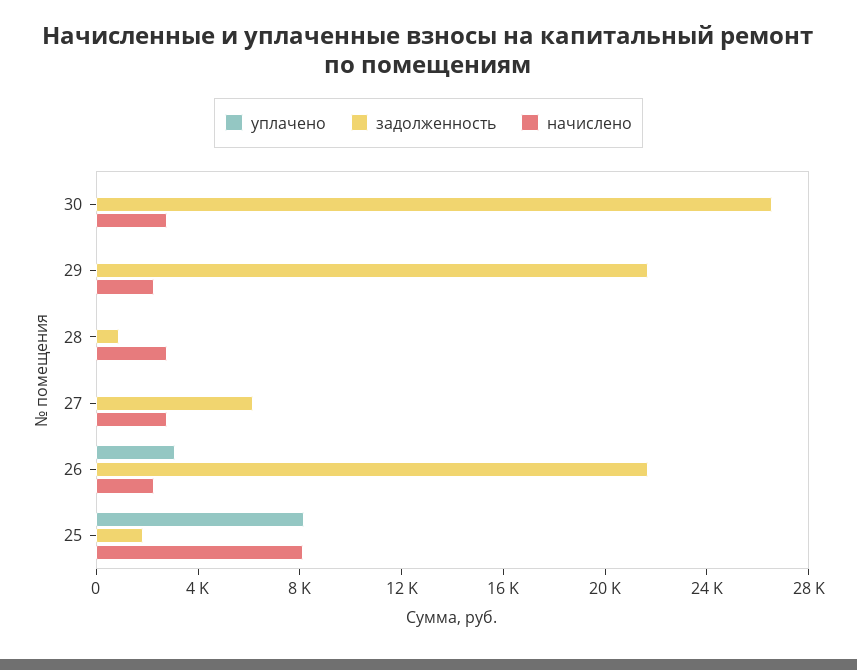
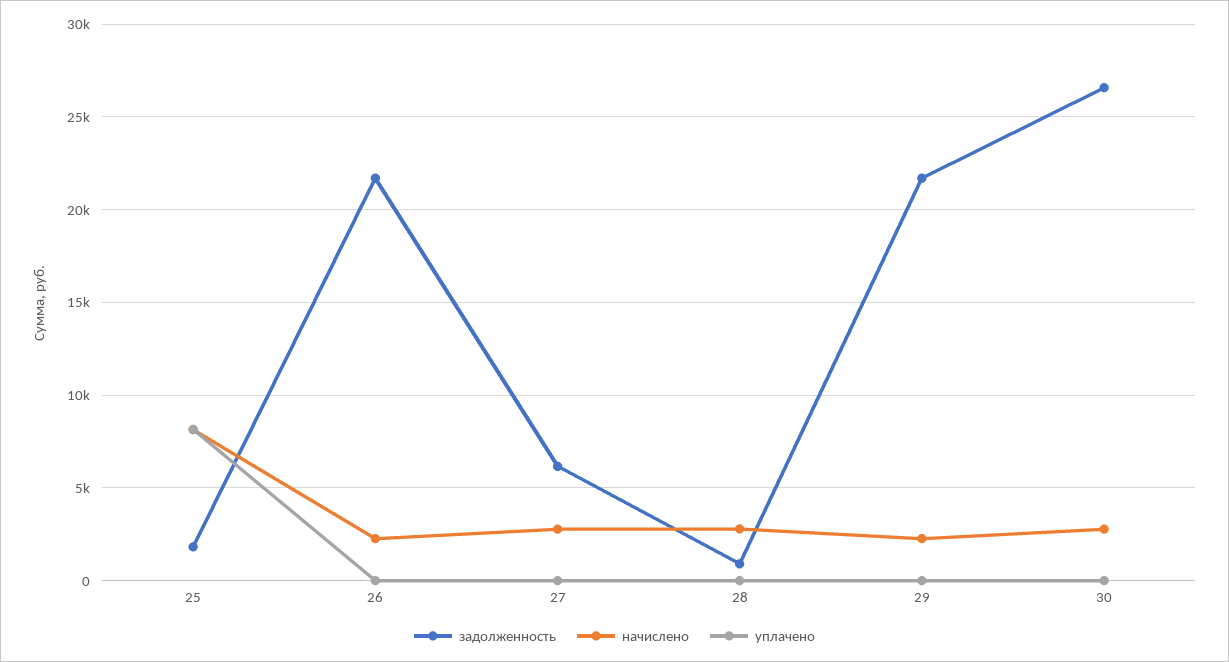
  {
    "уплачено": {
      "30": 0,
      "29": 0,
      "28": 0,
      "27": 0,
-     "26": 3000,
+     "26": 0,
      "25": 8000
    },
    "задолженность": {
      "30": 26500,
      "29": 21500,
      "28": 1000,
      "27": 6000,
      "26": 21500,
      "25": 2000
    },
    "начислено": {
      "30": 3000,
      "29": 2500,
      "28": 3000,
      "27": 3000,
      "26": 2500,
      "25": 8000
    }
  }

